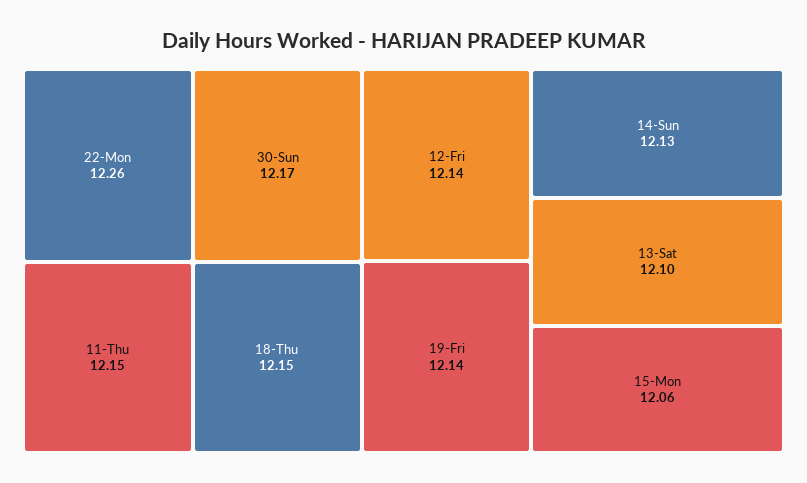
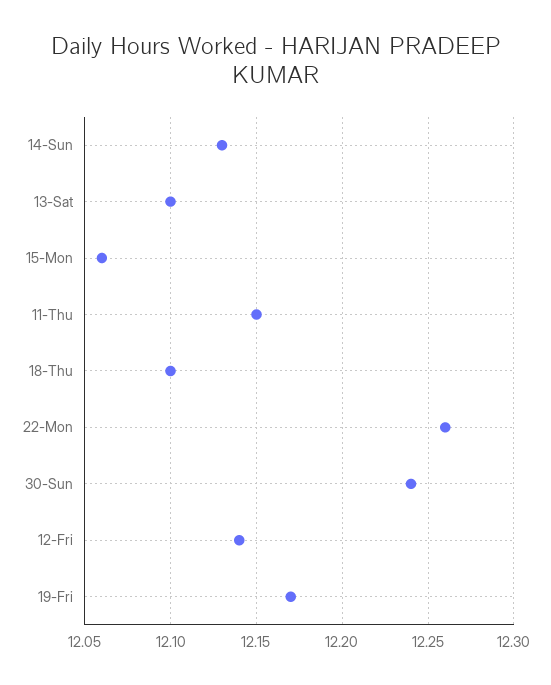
  {
    "22-Mon": 12.26,
-   "30-Sun": 12.17,
+   "30-Sun": 12.24,
    "11-Thu": 12.15,
-   "18-Thu": 12.15,
+   "18-Thu": 12.1,
    "12-Fri": 12.14,
-   "19-Fri": 12.14,
+   "19-Fri": 12.17,
    "14-Sun": 12.13,
    "13-Sat": 12.1,
    "15-Mon": 12.06
  }

